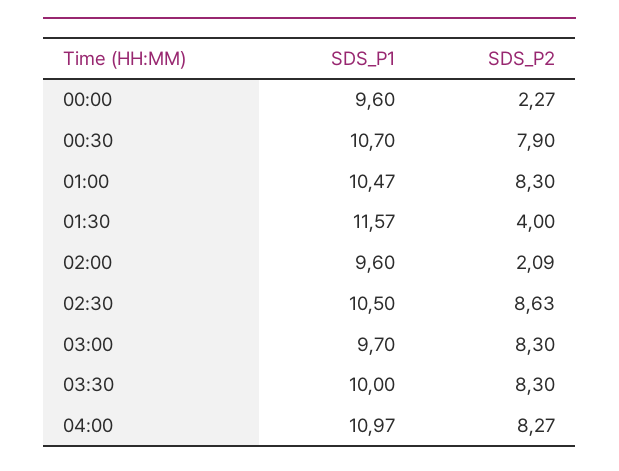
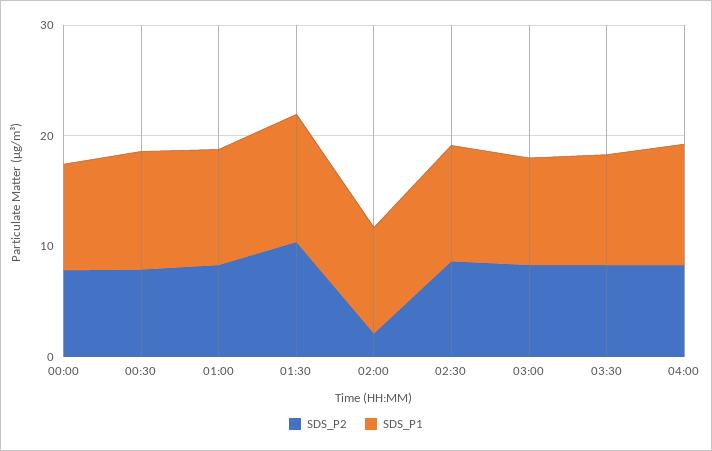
  {
    "SDS_P1": {
      "00:00": 9.6,
      "00:30": 10.7,
      "01:00": 10.47,
      "01:30": 11.57,
      "02:00": 9.6,
      "02:30": 10.5,
      "03:00": 9.7,
      "03:30": 10,
      "04:00": 10.97
    },
    "SDS_P2": {
-     "00:00": 2.27,
+     "00:00": 8,
      "00:30": 7.9,
      "01:00": 8.3,
-     "01:30": 4,
+     "01:30": 10,
      "02:00": 2.09,
      "02:30": 8.63,
      "03:00": 8.3,
      "03:30": 8.3,
      "04:00": 8.27
    }
  }

